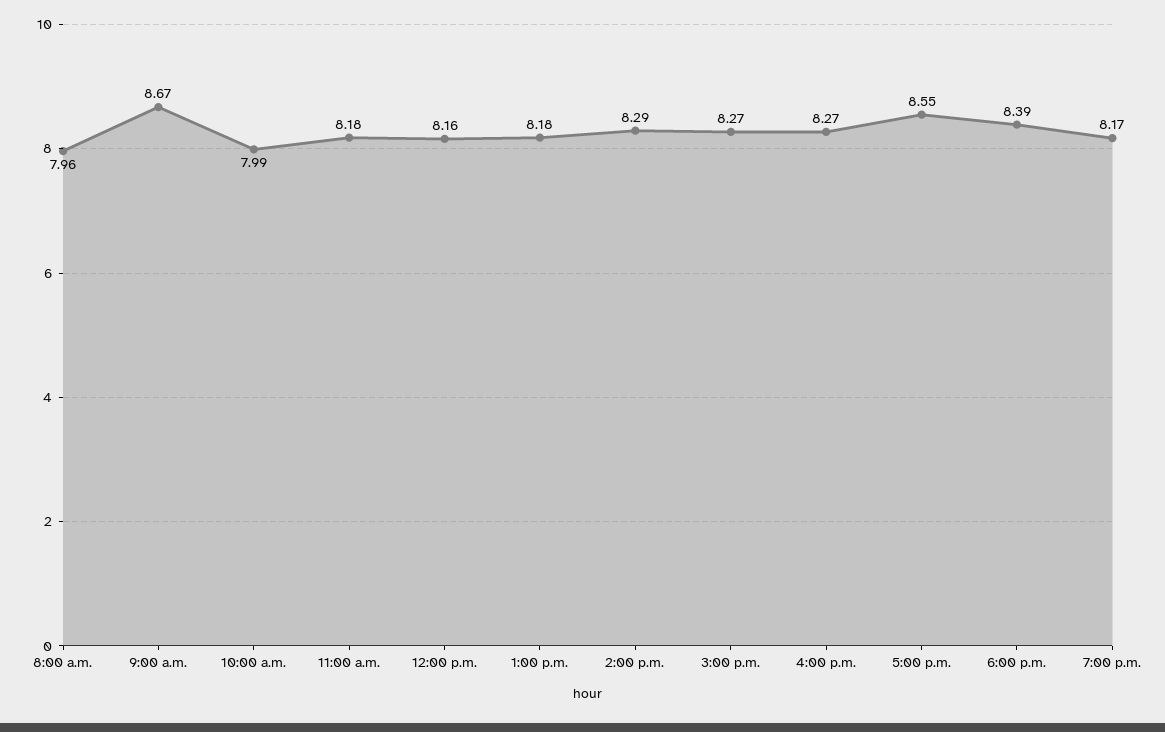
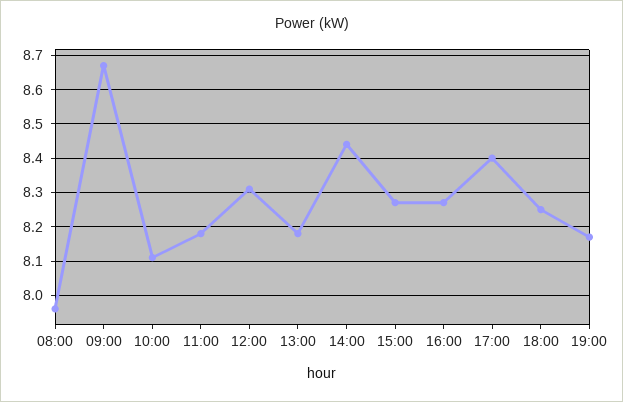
  {
    "8:00 a.m.": 7.96,
    "9:00 a.m.": 8.67,
-   "10:00 a.m.": 7.99,
+   "10:00 a.m.": 8.1,
    "11:00 a.m.": 8.18,
-   "12:00 p.m.": 8.16,
+   "12:00 p.m.": 8.3,
    "1:00 p.m.": 8.18,
-   "2:00 p.m.": 8.29,
+   "2:00 p.m.": 8.45,
    "3:00 p.m.": 8.27,
    "4:00 p.m.": 8.27,
-   "5:00 p.m.": 8.55,
+   "5:00 p.m.": 8.4,
-   "6:00 p.m.": 8.39,
+   "6:00 p.m.": 8.25,
    "7:00 p.m.": 8.17
  }

